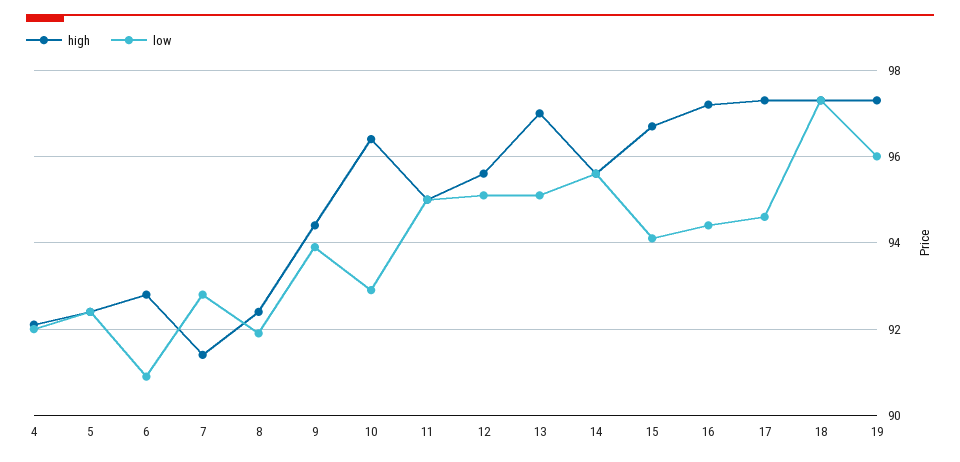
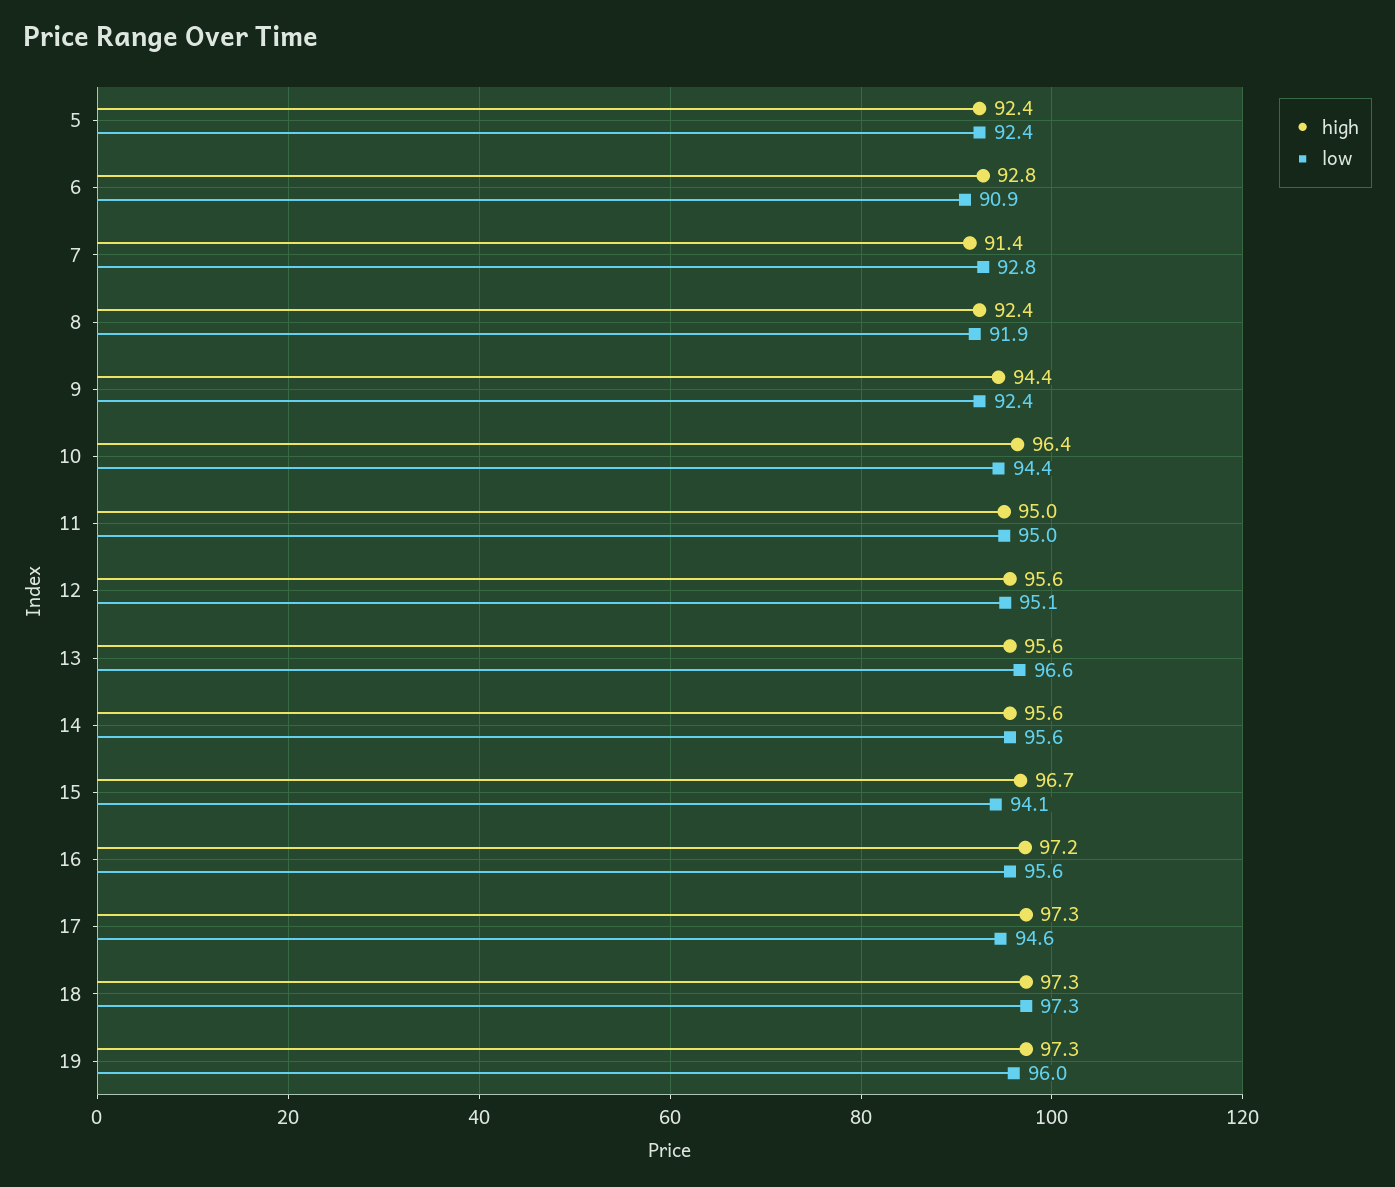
  {
    "high": {
-     "4": 92,
      "5": 92.4,
      "6": 92.8,
      "7": 91.4,
      "8": 92.4,
      "9": 94.4,
      "10": 96.4,
      "11": 95,
      "12": 95.6,
-     "13": 97,
+     "13": 95.6,
      "14": 95.6,
      "15": 96.7,
      "16": 97.2,
      "17": 97.3,
      "18": 97.3,
      "19": 97.3
    },
    "low": {
-     "4": 92,
      "5": 92.4,
      "6": 90.9,
      "7": 92.8,
      "8": 91.9,
-     "9": 94,
+     "9": 92.4,
-     "10": 93,
+     "10": 94.4,
      "11": 95,
      "12": 95.1,
-     "13": 95,
+     "13": 96.6,
      "14": 95.6,
      "15": 94.1,
-     "16": 94.5,
+     "16": 95.6,
      "17": 94.6,
      "18": 97.3,
      "19": 96
    }
  }

